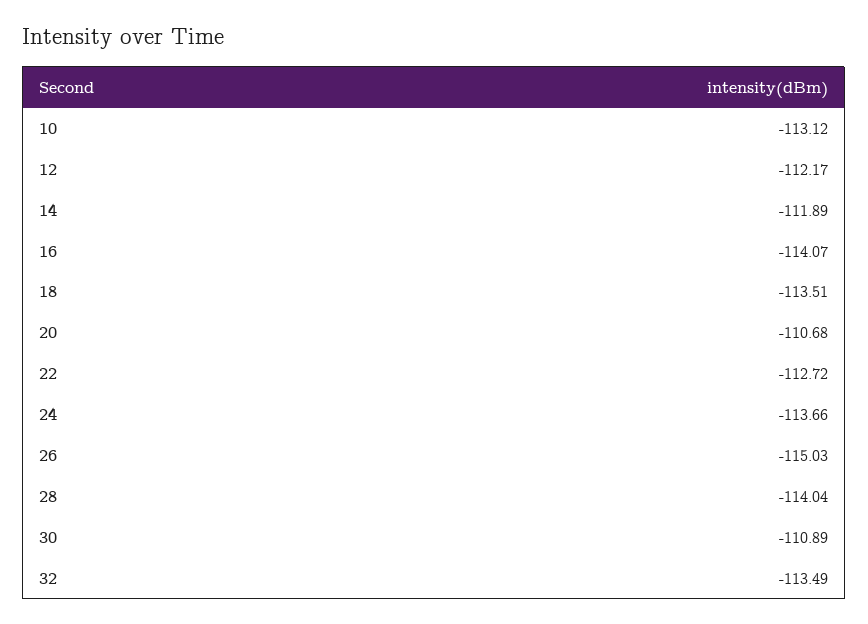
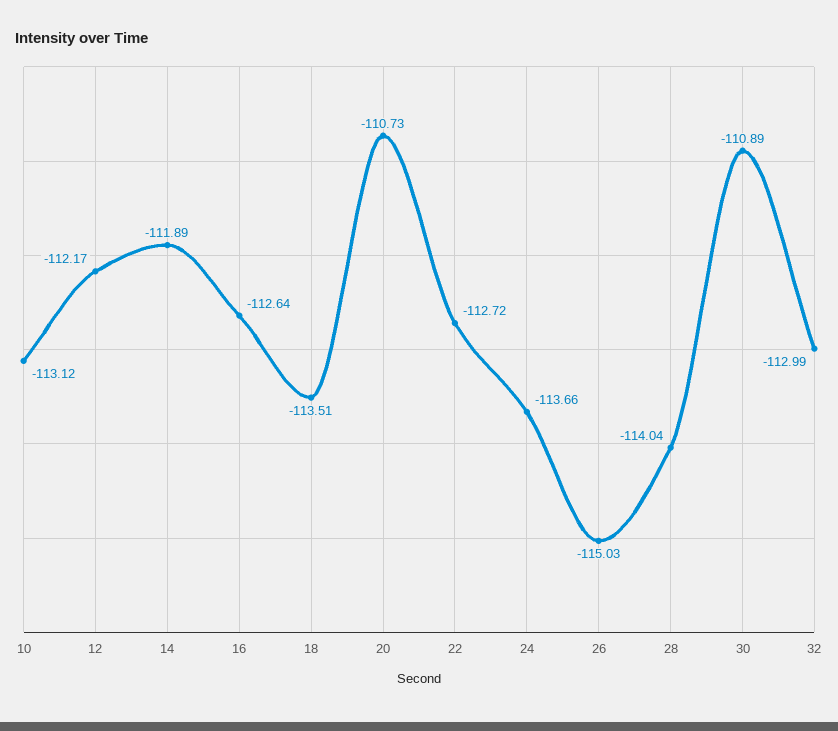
  {
    "10": -113.12,
    "12": -112.17,
    "14": -111.89,
-   "16": -114.07,
+   "16": -112.64,
    "18": -113.51,
-   "20": -110.68,
+   "20": -110.73,
    "22": -112.72,
    "24": -113.66,
    "26": -115.03,
    "28": -114.04,
    "30": -110.89,
-   "32": -113.49
+   "32": -112.99
  }

